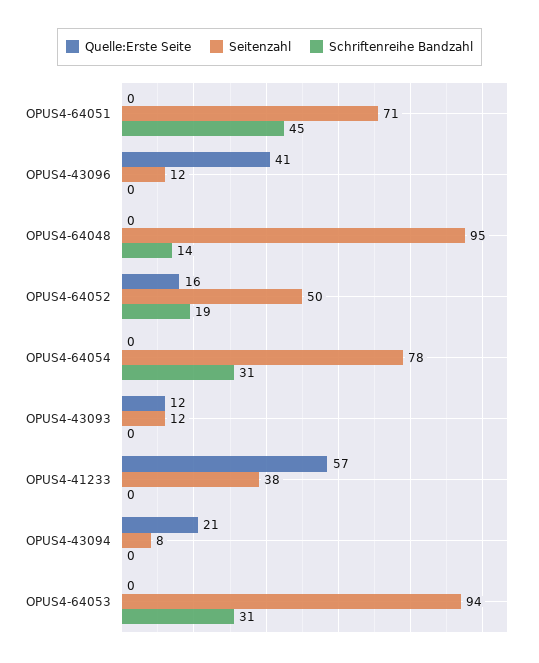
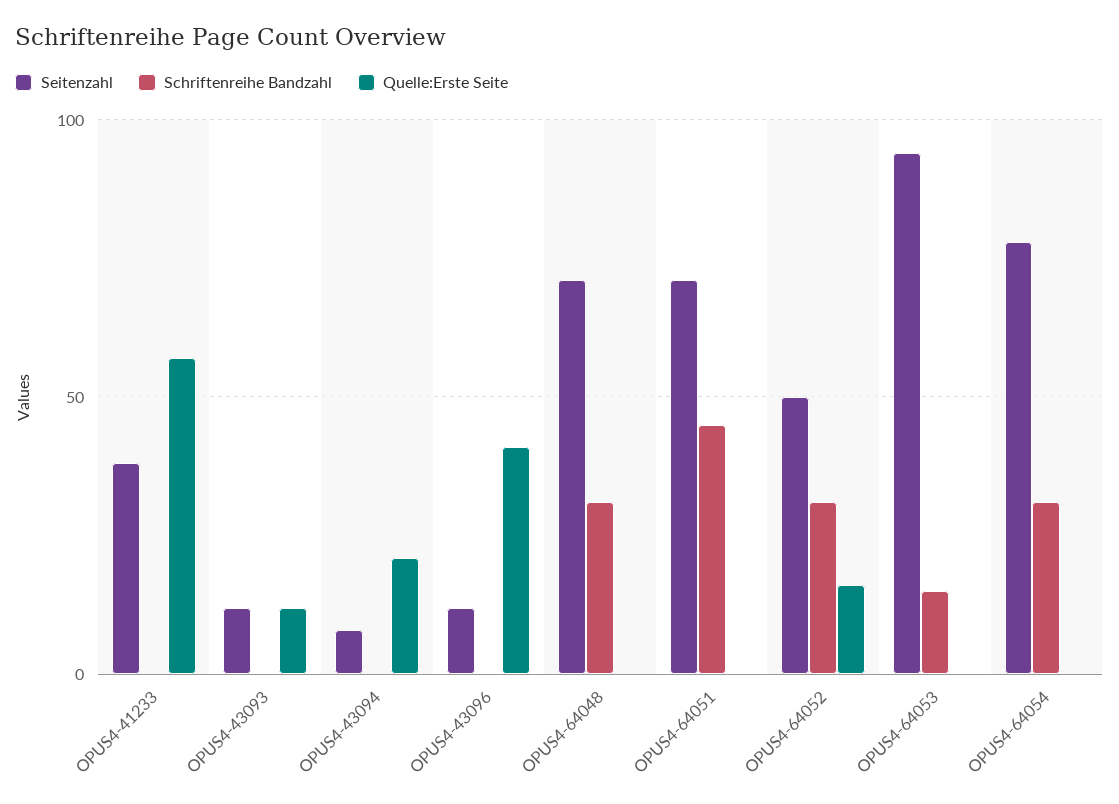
  {
    "Quelle:Erste Seite": {
      "OPUS4-64051": 0,
      "OPUS4-43096": 41,
      "OPUS4-64048": 0,
      "OPUS4-64052": 16,
      "OPUS4-64054": 0,
      "OPUS4-43093": 12,
      "OPUS4-41233": 57,
      "OPUS4-43094": 21,
      "OPUS4-64053": 0
    },
    "Seitenzahl": {
      "OPUS4-64051": 71,
      "OPUS4-43096": 12,
-     "OPUS4-64048": 95,
+     "OPUS4-64048": 70,
      "OPUS4-64052": 50,
      "OPUS4-64054": 78,
      "OPUS4-43093": 12,
      "OPUS4-41233": 38,
      "OPUS4-43094": 8,
      "OPUS4-64053": 94
    },
    "Schriftenreihe Bandzahl": {
      "OPUS4-64051": 45,
      "OPUS4-43096": 0,
-     "OPUS4-64048": 14,
+     "OPUS4-64048": 30,
-     "OPUS4-64052": 19,
+     "OPUS4-64052": 30,
      "OPUS4-64054": 31,
      "OPUS4-43093": 0,
      "OPUS4-41233": 0,
      "OPUS4-43094": 0,
-     "OPUS4-64053": 31
+     "OPUS4-64053": 15
    }
  }

